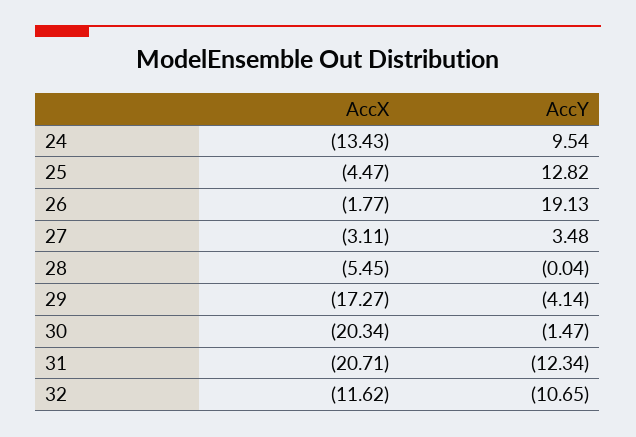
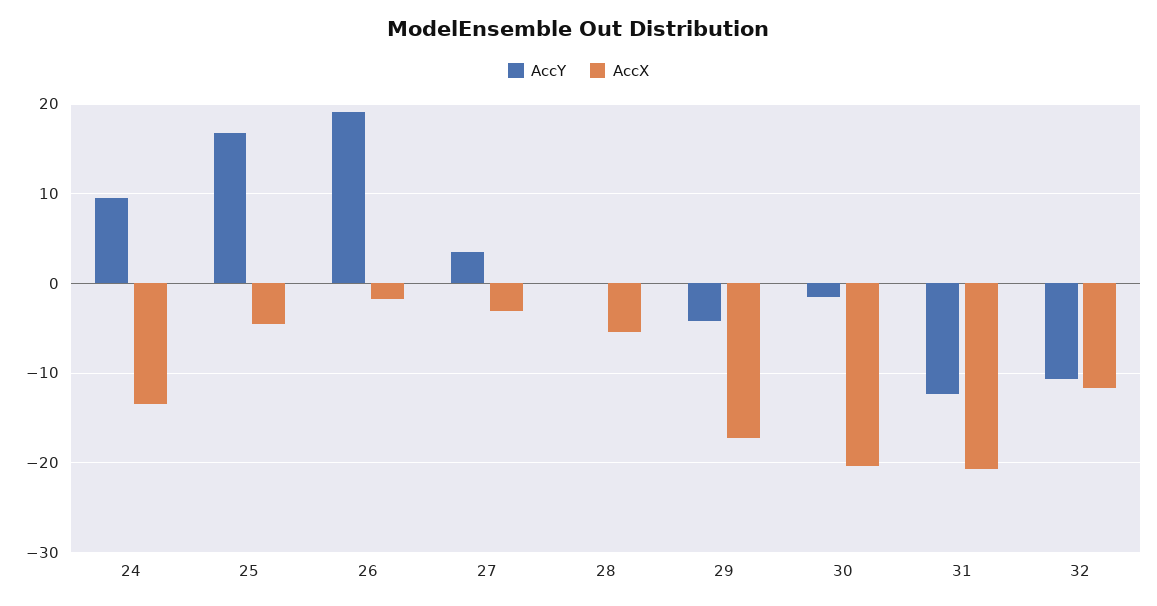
  {
    "AccX": {
      "24": -13.43,
      "25": -4.47,
      "26": -1.77,
      "27": -3.11,
      "28": -5.45,
      "29": -17.27,
      "30": -20.34,
      "31": -20.71,
      "32": -11.62
    },
    "AccY": {
      "24": 9.54,
-     "25": 12.82,
+     "25": 17,
      "26": 19.13,
      "27": 3.48,
      "28": -0.04,
      "29": -4.14,
      "30": -1.47,
      "31": -12.34,
      "32": -10.65
    }
  }

